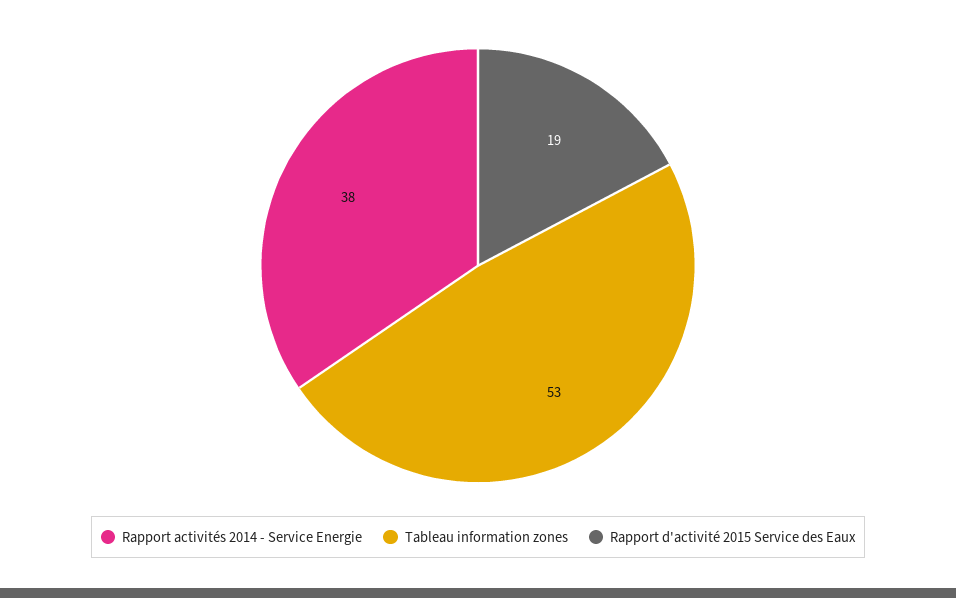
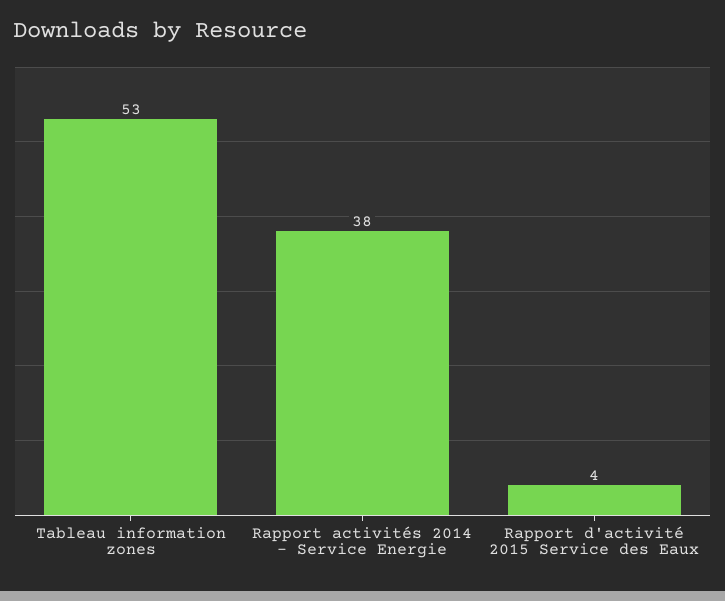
  {
    "Rapport activités 2014 - Service Energie": 38,
    "Tableau information zones": 53,
-   "Rapport d'activité 2015 Service des Eaux": 19
+   "Rapport d'activité 2015 Service des Eaux": 4
  }

